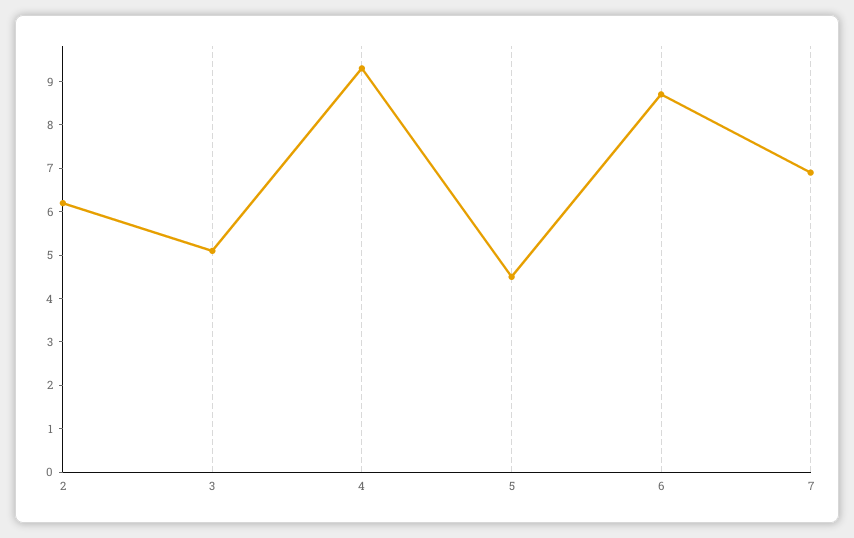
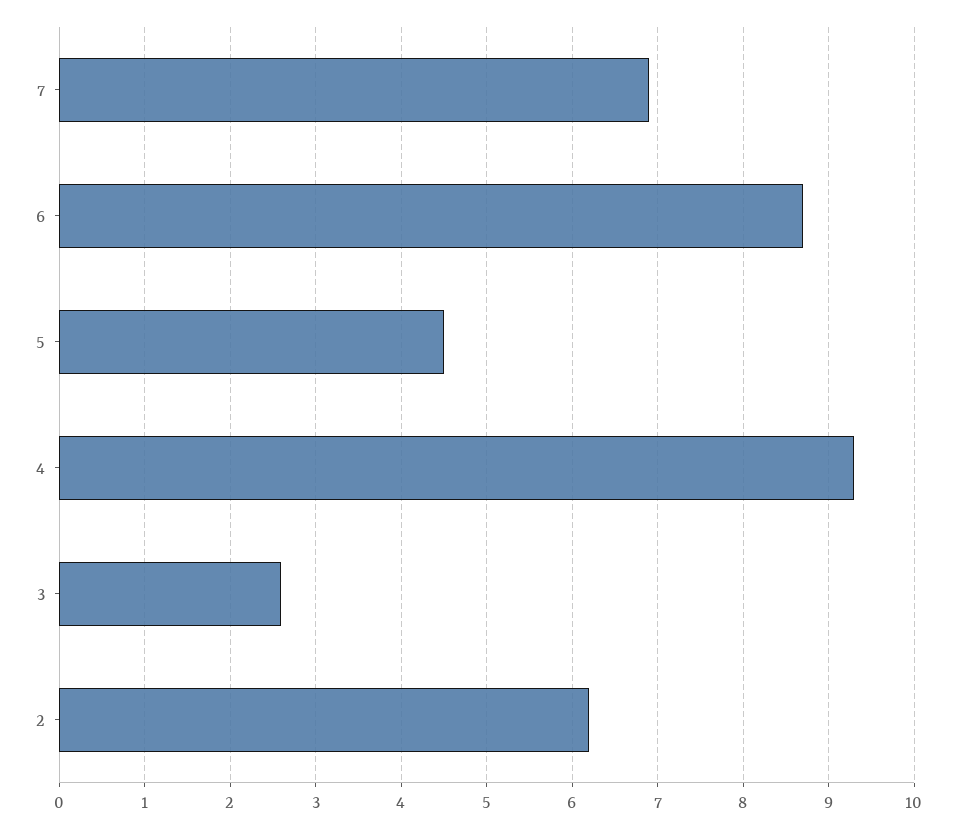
  {
    "2": 6.2,
-   "3": 5,
+   "3": 2.6,
    "4": 9.3,
    "5": 4.5,
    "6": 8.7,
    "7": 6.9
  }

